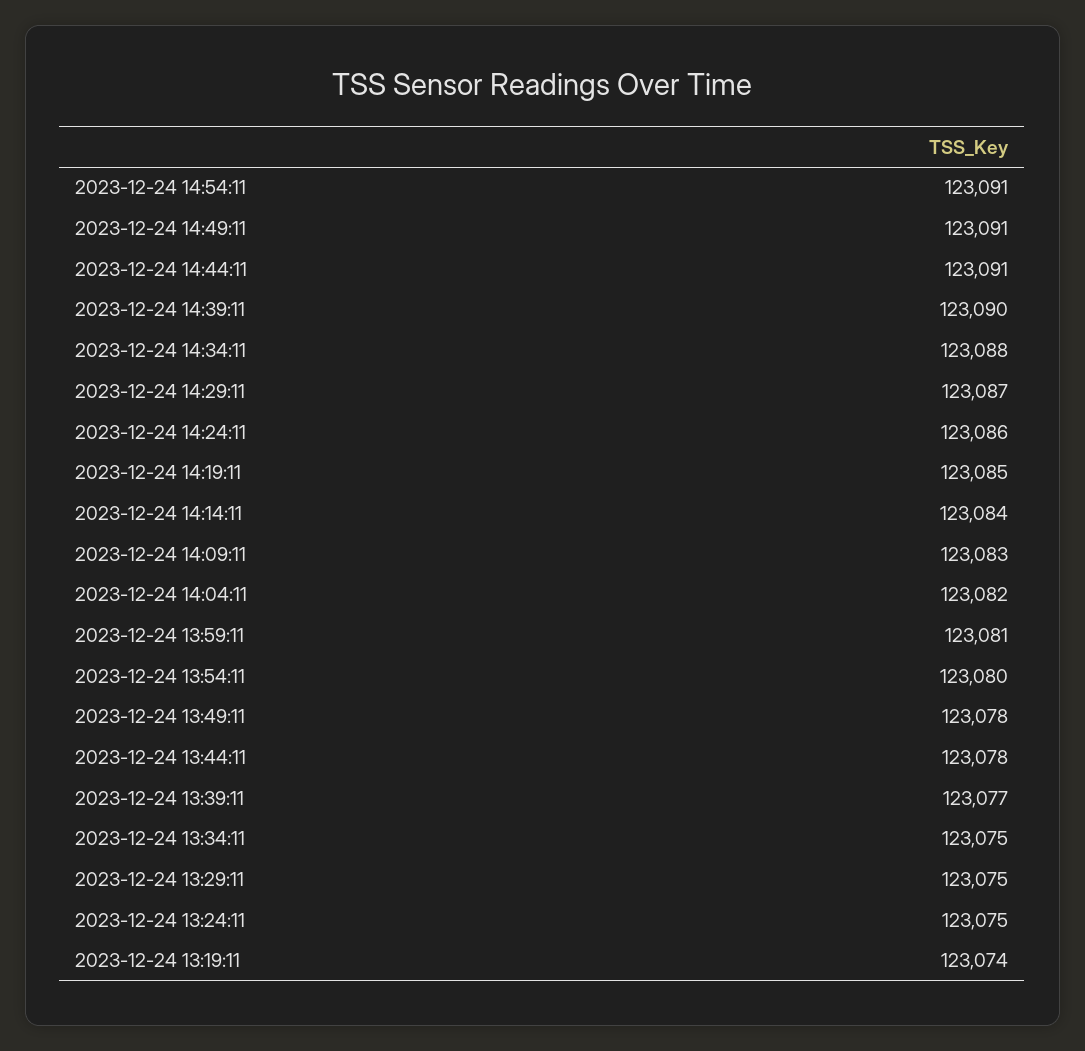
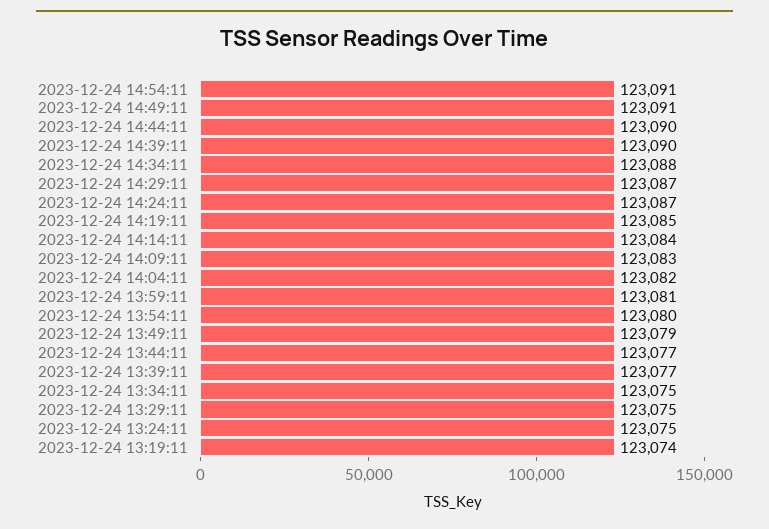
  {
    "2023-12-24 14:54:11": 123091,
    "2023-12-24 14:49:11": 123091,
-   "2023-12-24 14:44:11": 123091,
+   "2023-12-24 14:44:11": 123090,
    "2023-12-24 14:39:11": 123090,
    "2023-12-24 14:34:11": 123088,
    "2023-12-24 14:29:11": 123087,
-   "2023-12-24 14:24:11": 123086,
+   "2023-12-24 14:24:11": 123087,
    "2023-12-24 14:19:11": 123085,
    "2023-12-24 14:14:11": 123084,
    "2023-12-24 14:09:11": 123083,
    "2023-12-24 14:04:11": 123082,
    "2023-12-24 13:59:11": 123081,
    "2023-12-24 13:54:11": 123080,
-   "2023-12-24 13:49:11": 123078,
+   "2023-12-24 13:49:11": 123079,
-   "2023-12-24 13:44:11": 123078,
+   "2023-12-24 13:44:11": 123077,
    "2023-12-24 13:39:11": 123077,
    "2023-12-24 13:34:11": 123075,
    "2023-12-24 13:29:11": 123075,
    "2023-12-24 13:24:11": 123075,
    "2023-12-24 13:19:11": 123074
  }

